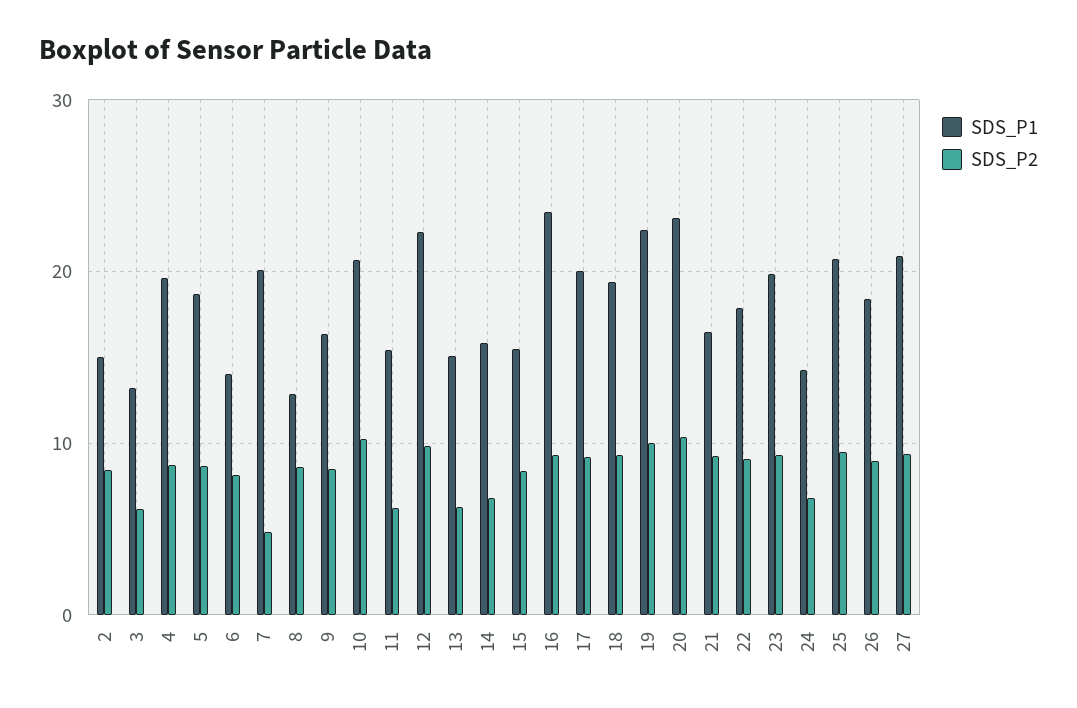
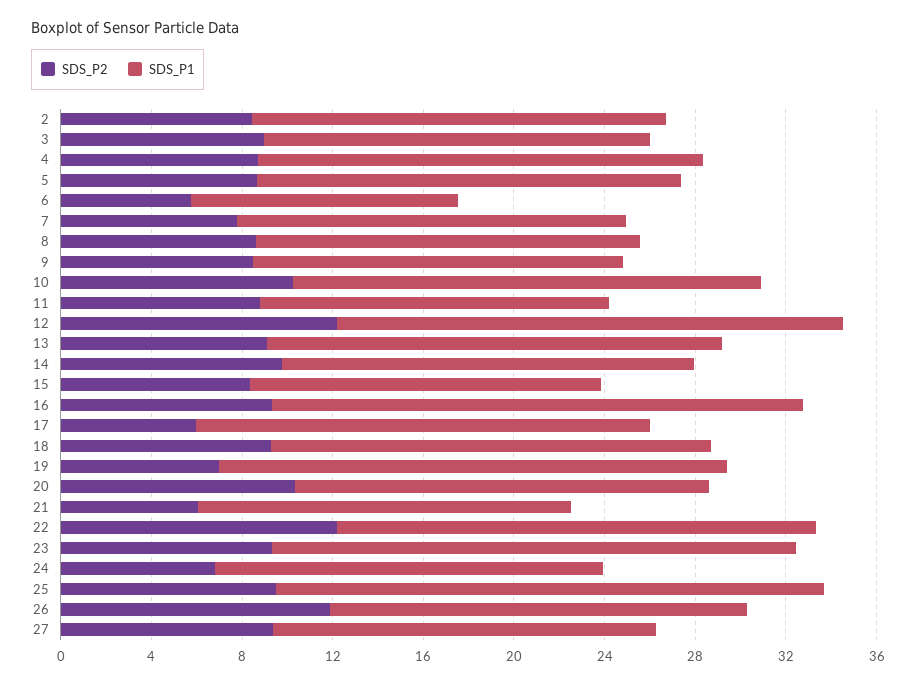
  {
    "SDS_P1": {
-     "2": 15,
+     "2": 18,
-     "3": 13,
+     "3": 17,
      "4": 20,
      "5": 19,
-     "6": 14,
+     "6": 12,
-     "7": 20,
+     "7": 17,
-     "8": 13,
+     "8": 17,
      "9": 16,
      "10": 21,
      "11": 15,
      "12": 22,
-     "13": 15,
+     "13": 20,
-     "14": 16,
+     "14": 18,
      "15": 15,
      "16": 23,
      "17": 20,
      "18": 19,
      "19": 22,
-     "20": 23,
+     "20": 18,
      "21": 16,
-     "22": 18,
+     "22": 21,
-     "23": 20,
+     "23": 23,
-     "24": 14,
+     "24": 17,
-     "25": 21,
+     "25": 24,
      "26": 18,
-     "27": 21
+     "27": 17
    },
    "SDS_P2": {
      "2": 8,
-     "3": 6,
+     "3": 9,
      "4": 9,
      "5": 9,
-     "6": 8,
+     "6": 6,
-     "7": 5,
+     "7": 8,
      "8": 9,
      "9": 9,
      "10": 10,
-     "11": 6,
+     "11": 9,
-     "12": 10,
+     "12": 12,
-     "13": 6,
+     "13": 9,
-     "14": 7,
+     "14": 10,
      "15": 8,
      "16": 9,
-     "17": 9,
+     "17": 6,
      "18": 9,
-     "19": 10,
+     "19": 7,
      "20": 10,
-     "21": 9,
+     "21": 6,
-     "22": 9,
+     "22": 12,
      "23": 9,
      "24": 7,
      "25": 9,
-     "26": 9,
+     "26": 12,
      "27": 9
    }
  }

